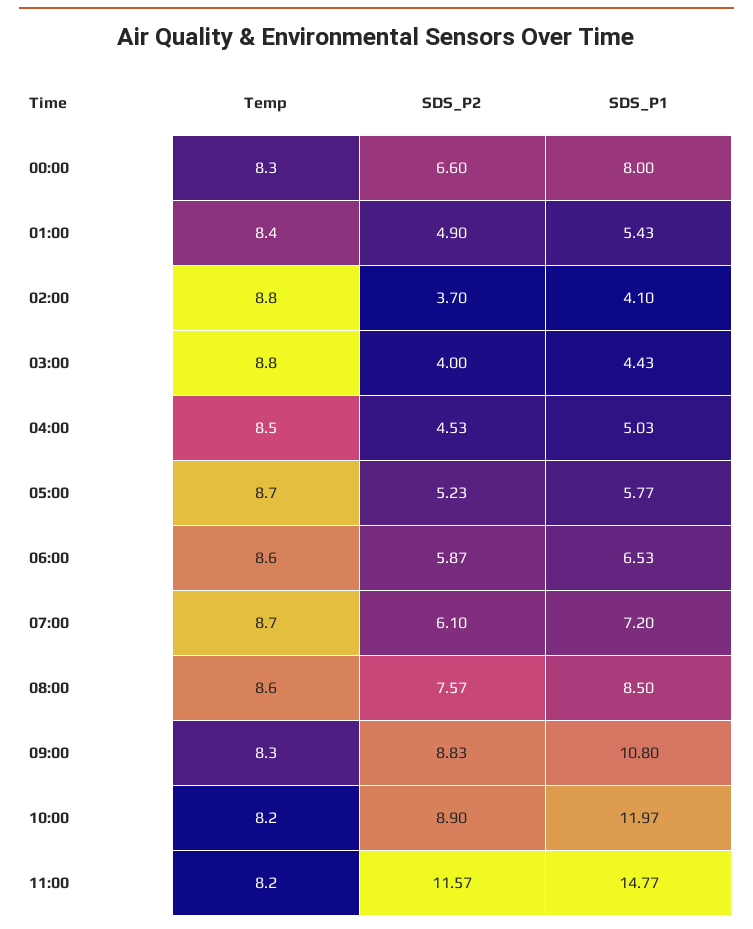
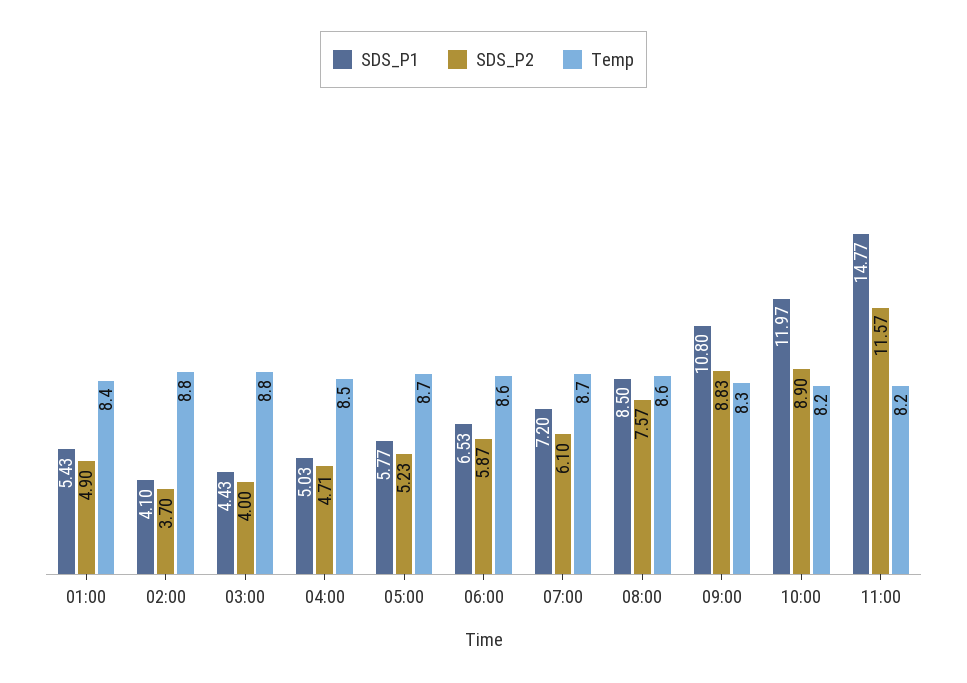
  {
    "Temp": {
-     "00:00": 8.3,
      "01:00": 8.4,
      "02:00": 8.8,
      "03:00": 8.8,
      "04:00": 8.5,
      "05:00": 8.7,
      "06:00": 8.6,
      "07:00": 8.7,
      "08:00": 8.6,
      "09:00": 8.3,
      "10:00": 8.2,
      "11:00": 8.2
    },
    "SDS_P2": {
-     "00:00": 6.6,
      "01:00": 4.9,
      "02:00": 3.7,
      "03:00": 4,
-     "04:00": 4.53,
+     "04:00": 4.71,
      "05:00": 5.23,
      "06:00": 5.87,
      "07:00": 6.1,
      "08:00": 7.57,
      "09:00": 8.83,
      "10:00": 8.9,
      "11:00": 11.57
    },
    "SDS_P1": {
-     "00:00": 8,
      "01:00": 5.43,
      "02:00": 4.1,
      "03:00": 4.43,
      "04:00": 5.03,
      "05:00": 5.77,
      "06:00": 6.53,
      "07:00": 7.2,
      "08:00": 8.5,
      "09:00": 10.8,
      "10:00": 11.97,
      "11:00": 14.77
    }
  }

